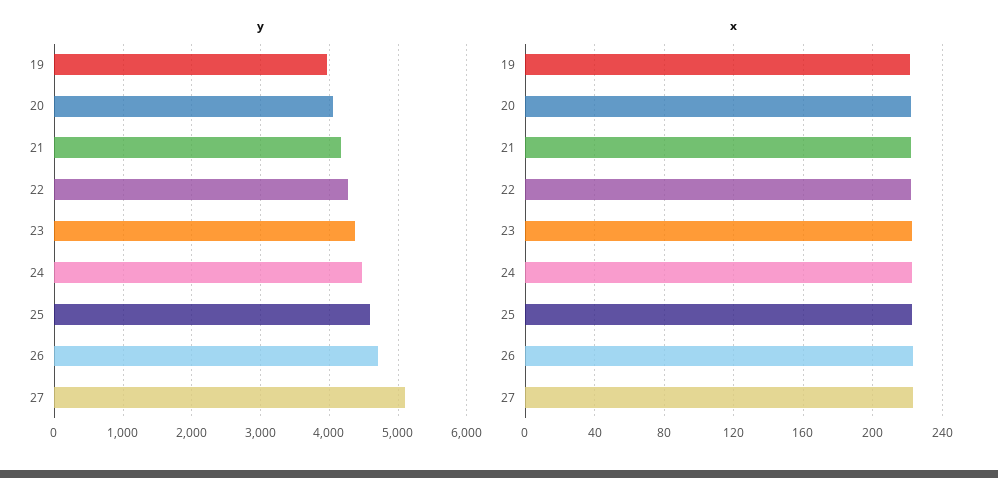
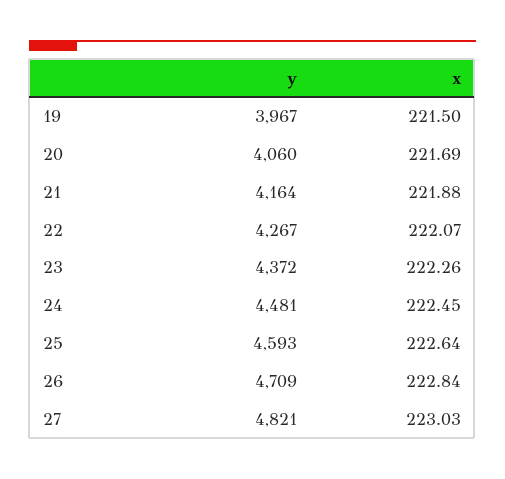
  {
    "y": {
      "19": 3967,
      "20": 4060,
      "21": 4164,
      "22": 4267,
      "23": 4372,
      "24": 4481,
      "25": 4593,
      "26": 4709,
-     "27": 5100
+     "27": 4821
    },
    "x": {
      "19": 221.5,
      "20": 221.69,
      "21": 221.88,
      "22": 222.07,
      "23": 222.26,
      "24": 222.45,
      "25": 222.64,
      "26": 222.84,
      "27": 223.03
    }
  }

